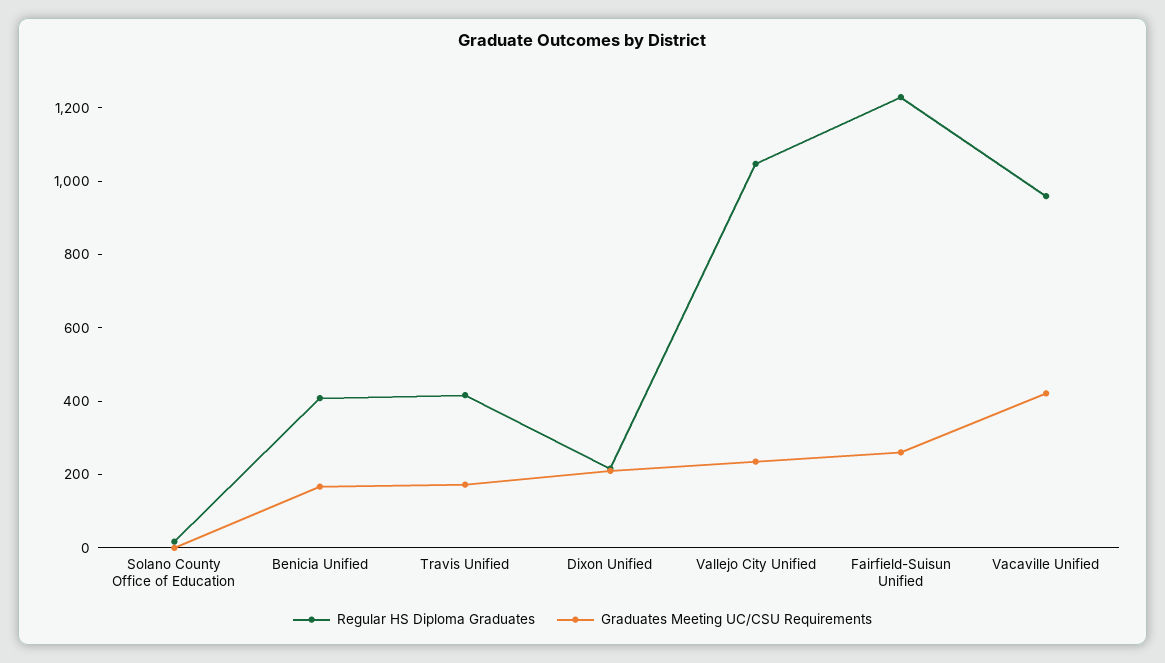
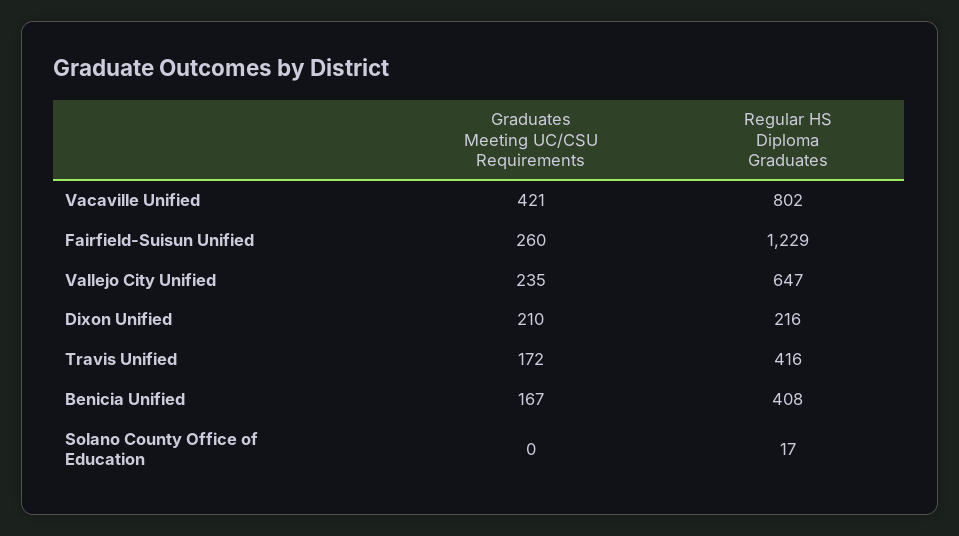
  {
    "Regular HS Diploma Graduates": {
      "Solano County Office of Education": 17,
      "Benicia Unified": 408,
      "Travis Unified": 416,
      "Dixon Unified": 216,
-     "Vallejo City Unified": 1050,
+     "Vallejo City Unified": 647,
      "Fairfield-Suisun Unified": 1229,
-     "Vacaville Unified": 950
+     "Vacaville Unified": 802
    },
    "Graduates Meeting UC/CSU Requirements": {
      "Solano County Office of Education": 0,
      "Benicia Unified": 167,
      "Travis Unified": 172,
      "Dixon Unified": 210,
      "Vallejo City Unified": 235,
      "Fairfield-Suisun Unified": 260,
      "Vacaville Unified": 421
    }
  }

